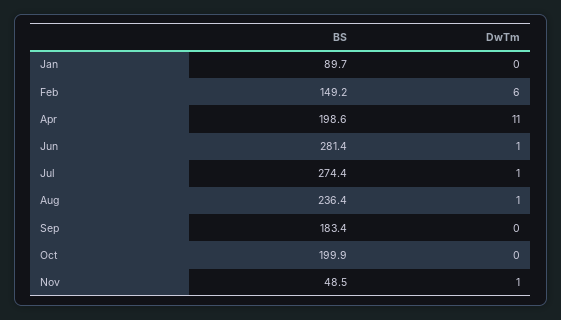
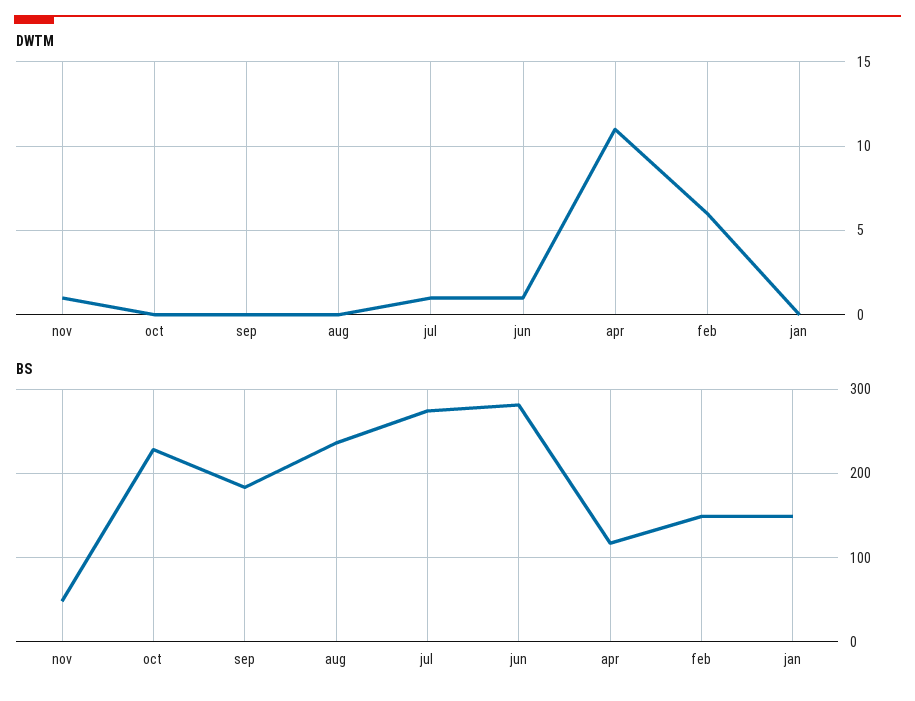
  {
    "BS": {
-     "Jan": 89.7,
+     "Jan": 150,
      "Feb": 149.2,
-     "Apr": 198.6,
+     "Apr": 120,
      "Jun": 281.4,
      "Jul": 274.4,
      "Aug": 236.4,
      "Sep": 183.4,
-     "Oct": 199.9,
+     "Oct": 230,
      "Nov": 48.5
    },
    "DwTm": {
      "Jan": 0,
      "Feb": 6,
      "Apr": 11,
      "Jun": 1,
      "Jul": 1,
-     "Aug": 1,
+     "Aug": 0,
      "Sep": 0,
      "Oct": 0,
      "Nov": 1
    }
  }

